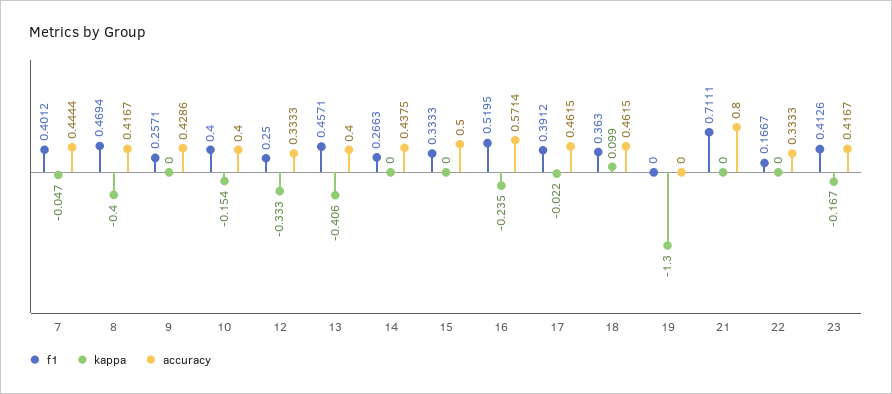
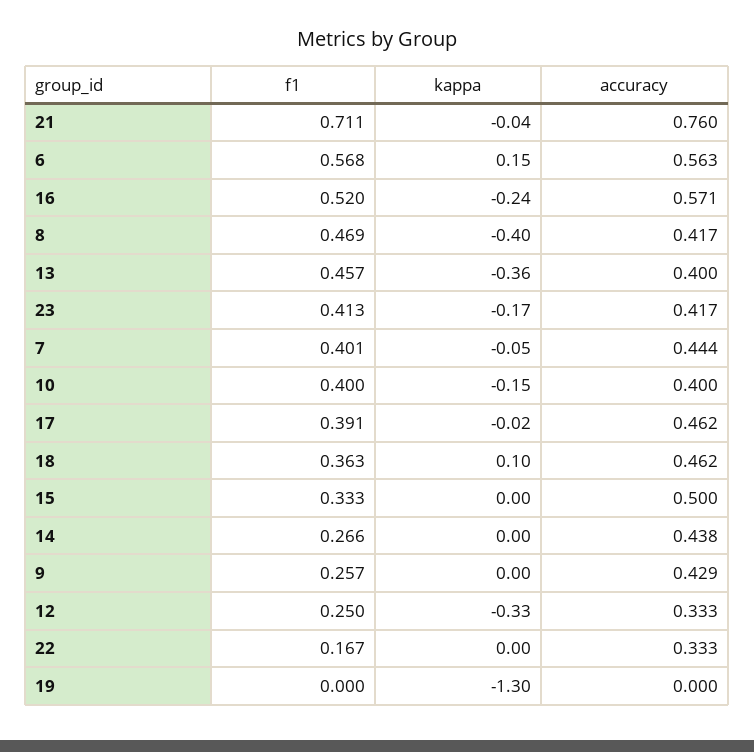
  {
    "f1": {
      "7": 0.4012,
      "8": 0.4694,
      "9": 0.2571,
      "10": 0.4,
      "12": 0.25,
      "13": 0.4571,
      "14": 0.2663,
      "15": 0.3333,
      "16": 0.5195,
      "17": 0.3912,
      "18": 0.363,
      "19": 0,
      "21": 0.7111,
      "22": 0.1667,
-     "23": 0.4126
+     "23": 0.4126,
+     "6": 0.568
    },
    "kappa": {
      "7": -0.047,
      "8": -0.4,
      "9": 0,
      "10": -0.154,
      "12": -0.333,
-     "13": -0.406,
+     "13": -0.36,
      "14": 0,
      "15": 0,
      "16": -0.235,
      "17": -0.022,
      "18": 0.099,
      "19": -1.3,
-     "21": 0,
+     "21": -0.04,
      "22": 0,
-     "23": -0.167
+     "23": -0.167,
+     "6": 0.15
    },
    "accuracy": {
      "7": 0.4444,
      "8": 0.4167,
      "9": 0.4286,
      "10": 0.4,
      "12": 0.3333,
      "13": 0.4,
      "14": 0.4375,
      "15": 0.5,
      "16": 0.5714,
      "17": 0.4615,
      "18": 0.4615,
      "19": 0,
-     "21": 0.8,
+     "21": 0.76,
      "22": 0.3333,
-     "23": 0.4167
+     "23": 0.4167,
+     "6": 0.563
    }
  }

